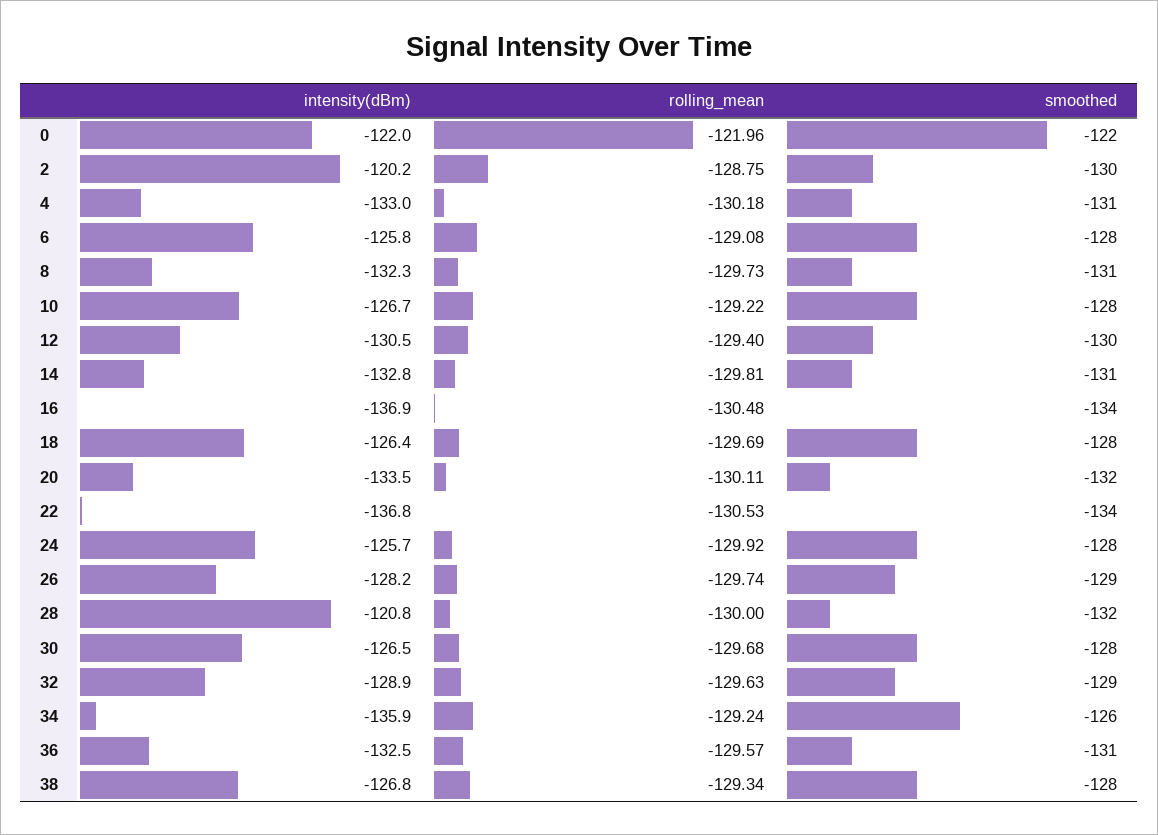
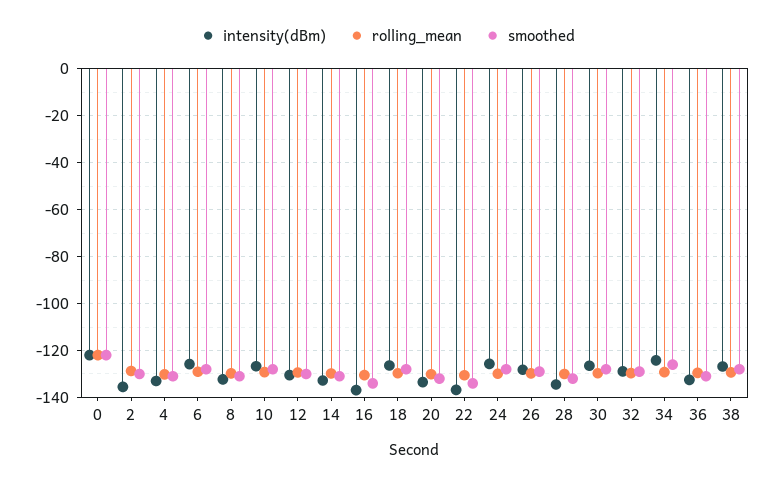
  {
    "intensity(dBm)": {
      "0": -122,
-     "2": -120.2,
+     "2": -135,
      "4": -133,
      "6": -125.8,
      "8": -132.3,
      "10": -126.7,
      "12": -130.5,
      "14": -132.8,
      "16": -136.9,
      "18": -126.4,
      "20": -133.5,
      "22": -136.8,
      "24": -125.7,
      "26": -128.2,
-     "28": -120.8,
+     "28": -135,
      "30": -126.5,
      "32": -128.9,
-     "34": -135.9,
+     "34": -125,
      "36": -132.5,
      "38": -126.8
    },
    "rolling_mean": {
      "0": -121.96,
      "2": -128.75,
      "4": -130.18,
      "6": -129.08,
      "8": -129.73,
      "10": -129.22,
      "12": -129.4,
      "14": -129.81,
      "16": -130.48,
      "18": -129.69,
      "20": -130.11,
      "22": -130.53,
      "24": -129.92,
      "26": -129.74,
      "28": -130,
      "30": -129.68,
      "32": -129.63,
      "34": -129.24,
      "36": -129.57,
      "38": -129.34
    },
    "smoothed": {
      "0": -122,
      "2": -130,
      "4": -131,
      "6": -128,
      "8": -131,
      "10": -128,
      "12": -130,
      "14": -131,
      "16": -134,
      "18": -128,
      "20": -132,
      "22": -134,
      "24": -128,
      "26": -129,
      "28": -132,
      "30": -128,
      "32": -129,
      "34": -126,
      "36": -131,
      "38": -128
    }
  }

